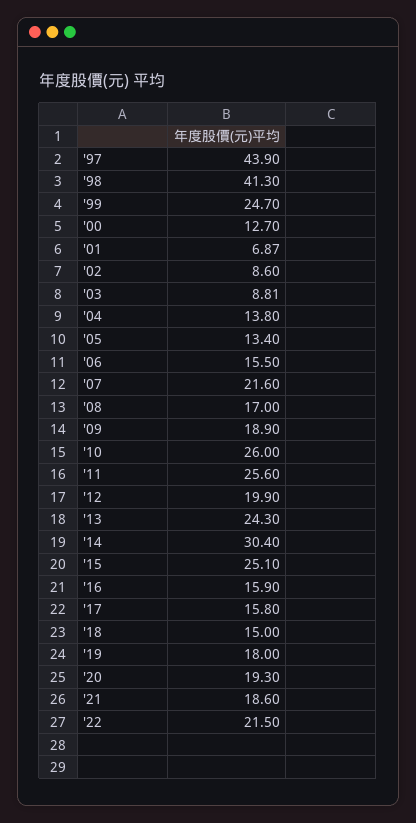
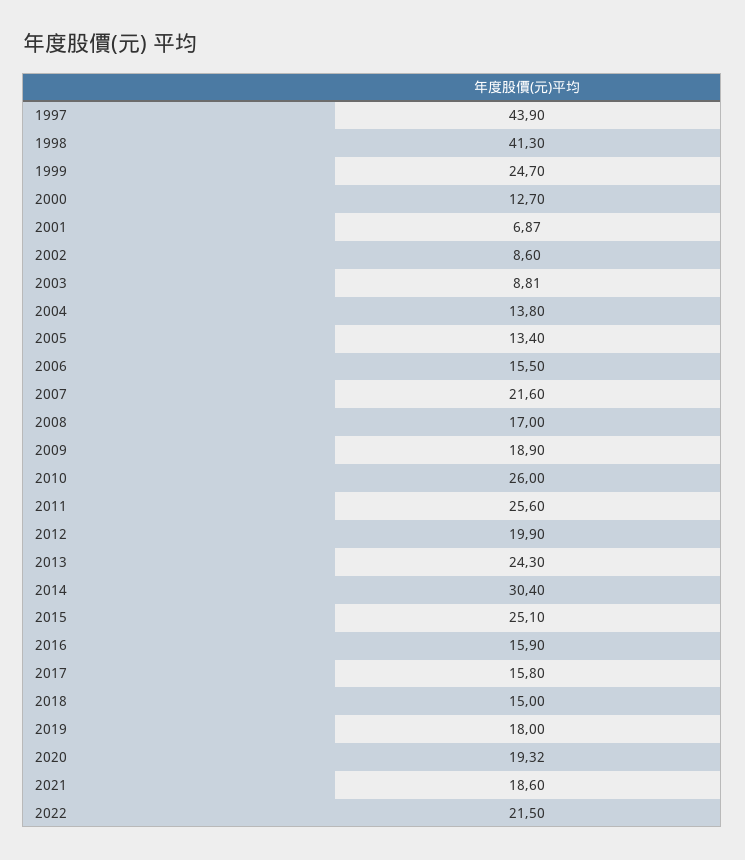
  {
    "'97": 43.9,
    "'98": 41.3,
    "'99": 24.7,
    "'00": 12.7,
    "'01": 6.87,
    "'02": 8.6,
    "'03": 8.81,
    "'04": 13.8,
    "'05": 13.4,
    "'06": 15.5,
    "'07": 21.6,
    "'08": 17,
    "'09": 18.9,
    "'10": 26,
    "'11": 25.6,
    "'12": 19.9,
    "'13": 24.3,
    "'14": 30.4,
    "'15": 25.1,
    "'16": 15.9,
    "'17": 15.8,
    "'18": 15,
    "'19": 18,
-   "'20": 19.3,
+   "'20": 19.32,
    "'21": 18.6,
    "'22": 21.5
  }

